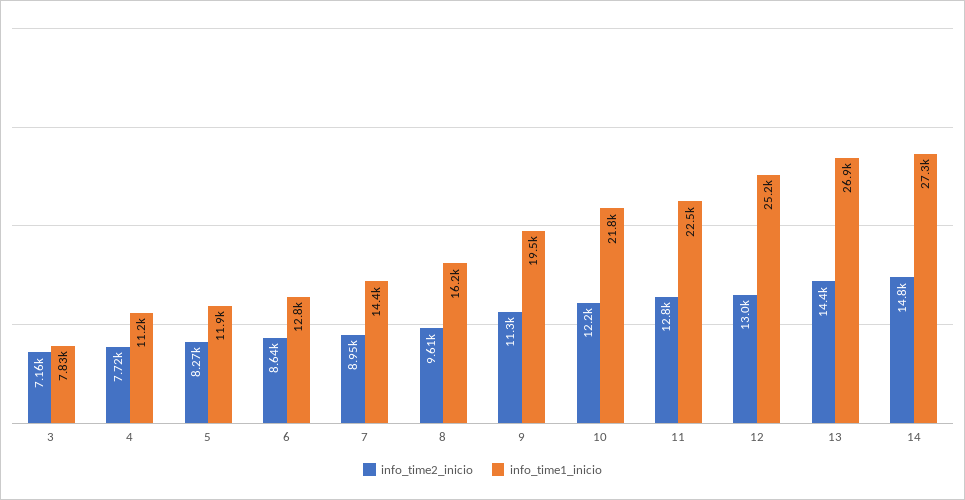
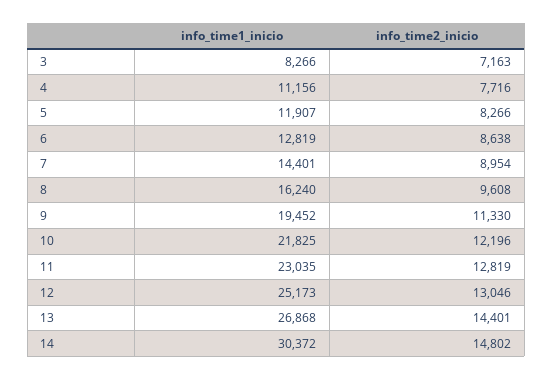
  {
    "info_time2_inicio": {
      "3": 7163,
      "4": 7716,
      "5": 8266,
      "6": 8638,
      "7": 8954,
      "8": 9608,
      "9": 11330,
      "10": 12196,
      "11": 12819,
      "12": 13046,
      "13": 14401,
      "14": 14802
    },
    "info_time1_inicio": {
-     "3": 7830,
+     "3": 8266,
      "4": 11156,
      "5": 11907,
      "6": 12819,
      "7": 14401,
      "8": 16240,
      "9": 19452,
      "10": 21825,
-     "11": 22500,
+     "11": 23035,
      "12": 25173,
      "13": 26868,
-     "14": 27300
+     "14": 30372
    }
  }

